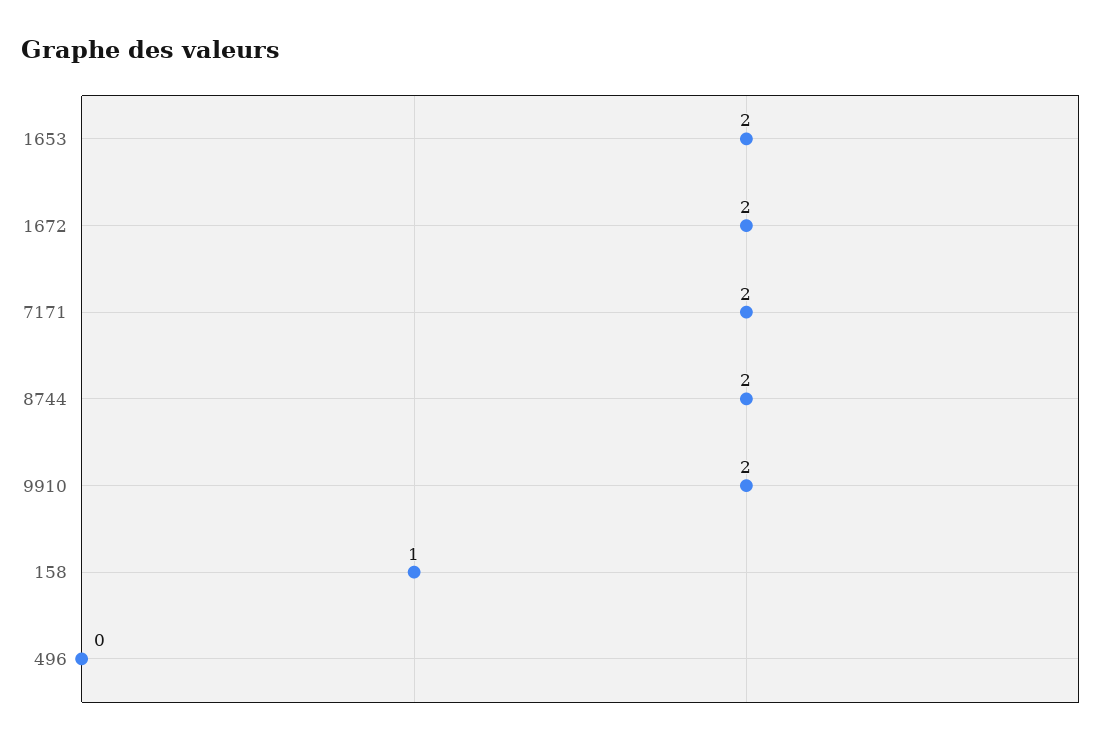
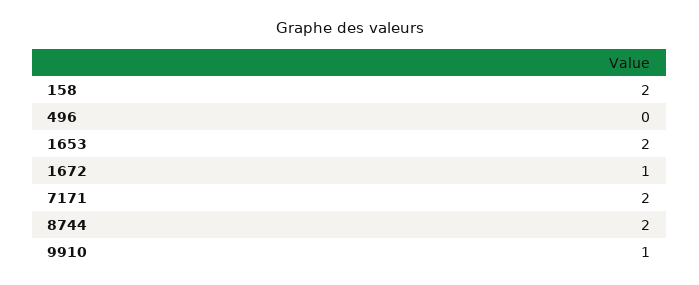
  {
    "1653": 2,
-   "1672": 2,
+   "1672": 1,
    "7171": 2,
    "8744": 2,
-   "9910": 2,
+   "9910": 1,
-   "158": 1,
+   "158": 2,
    "496": 0
  }

